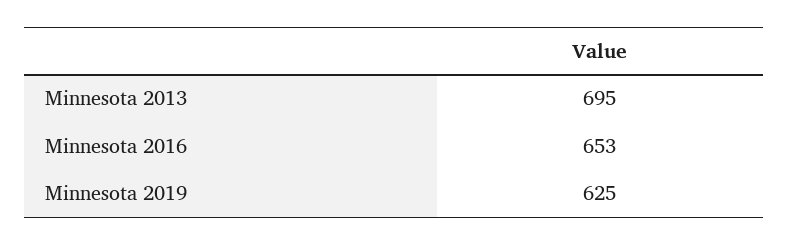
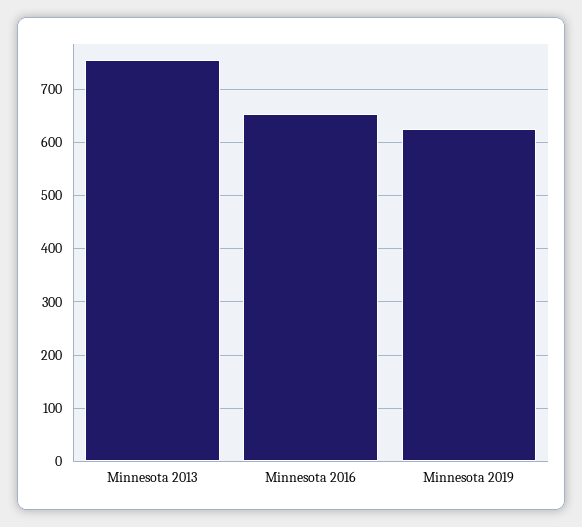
  {
-   "Minnesota 2013": 695,
+   "Minnesota 2013": 760,
    "Minnesota 2016": 653,
    "Minnesota 2019": 625
  }

